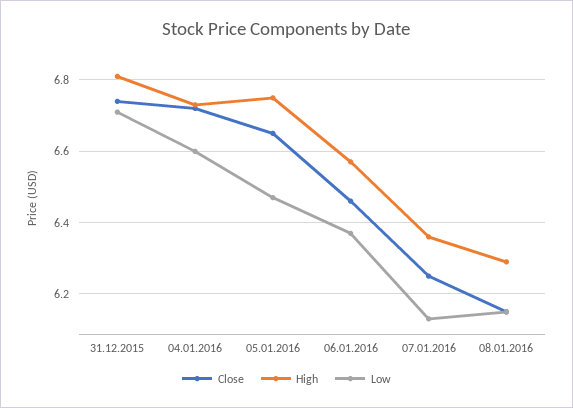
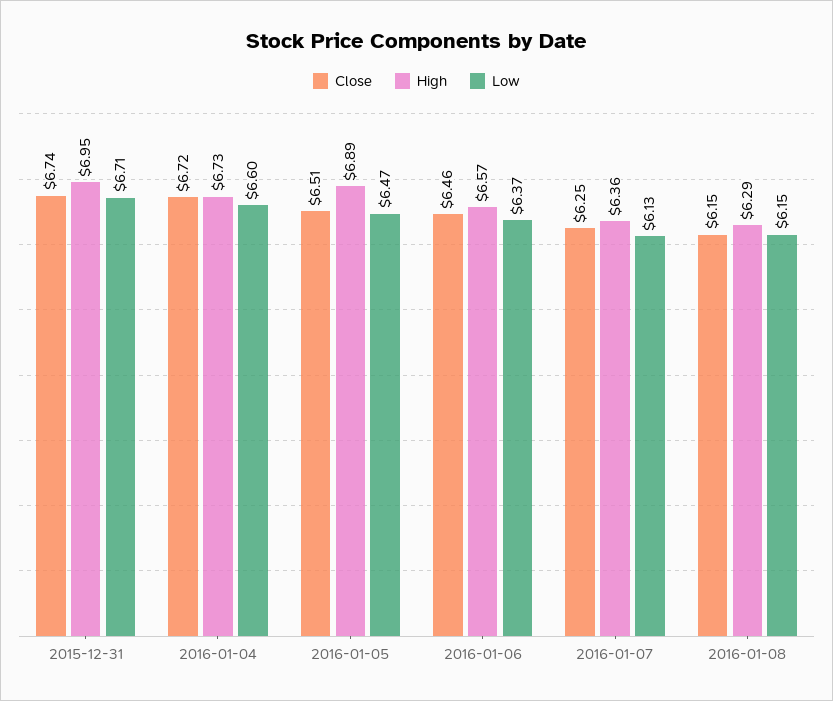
  {
    "Close": {
      "31.12.2015": 6.74,
      "04.01.2016": 6.72,
-     "05.01.2016": 6.65,
+     "05.01.2016": 6.51,
      "06.01.2016": 6.46,
      "07.01.2016": 6.25,
      "08.01.2016": 6.15
    },
    "High": {
-     "31.12.2015": 6.8,
+     "31.12.2015": 6.95,
      "04.01.2016": 6.73,
-     "05.01.2016": 6.75,
+     "05.01.2016": 6.89,
      "06.01.2016": 6.57,
      "07.01.2016": 6.36,
      "08.01.2016": 6.29
    },
    "Low": {
      "31.12.2015": 6.71,
      "04.01.2016": 6.6,
      "05.01.2016": 6.47,
      "06.01.2016": 6.37,
      "07.01.2016": 6.13,
      "08.01.2016": 6.15
    }
  }

